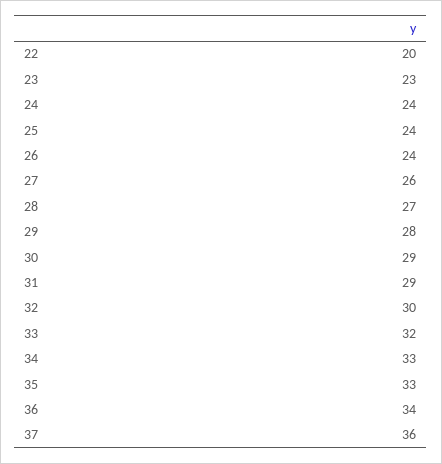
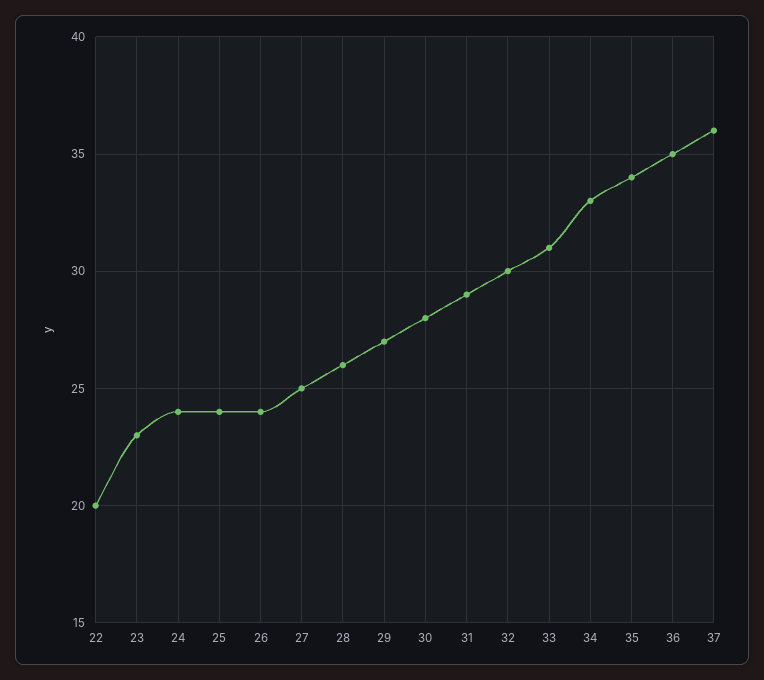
  {
    "22": 20,
    "23": 23,
    "24": 24,
    "25": 24,
    "26": 24,
-   "27": 26,
+   "27": 25,
-   "28": 27,
+   "28": 26,
-   "29": 28,
+   "29": 27,
-   "30": 29,
+   "30": 28,
    "31": 29,
    "32": 30,
-   "33": 32,
+   "33": 31,
    "34": 33,
-   "35": 33,
+   "35": 34,
-   "36": 34,
+   "36": 35,
    "37": 36
  }

